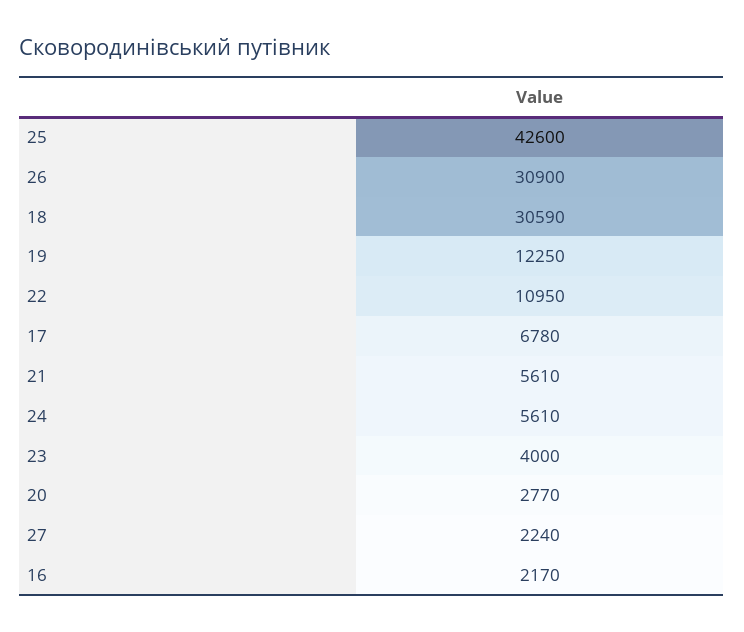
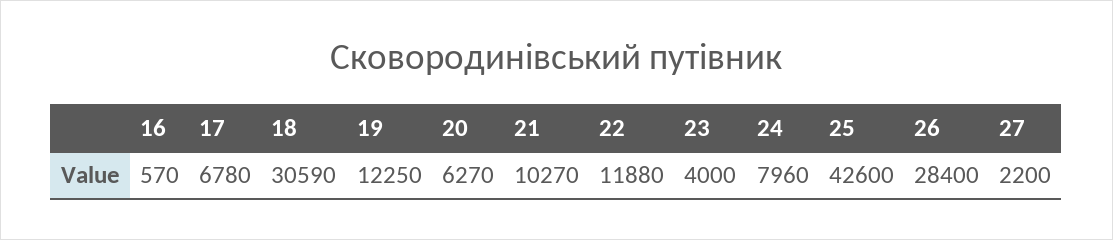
  {
    "25": 42600,
-   "26": 30900,
+   "26": 28400,
    "18": 30590,
    "19": 12250,
-   "22": 10950,
+   "22": 11880,
    "17": 6780,
-   "21": 5610,
+   "21": 10270,
-   "24": 5610,
+   "24": 7960,
    "23": 4000,
-   "20": 2770,
+   "20": 6270,
-   "27": 2240,
+   "27": 2200,
-   "16": 2170
+   "16": 570
  }

